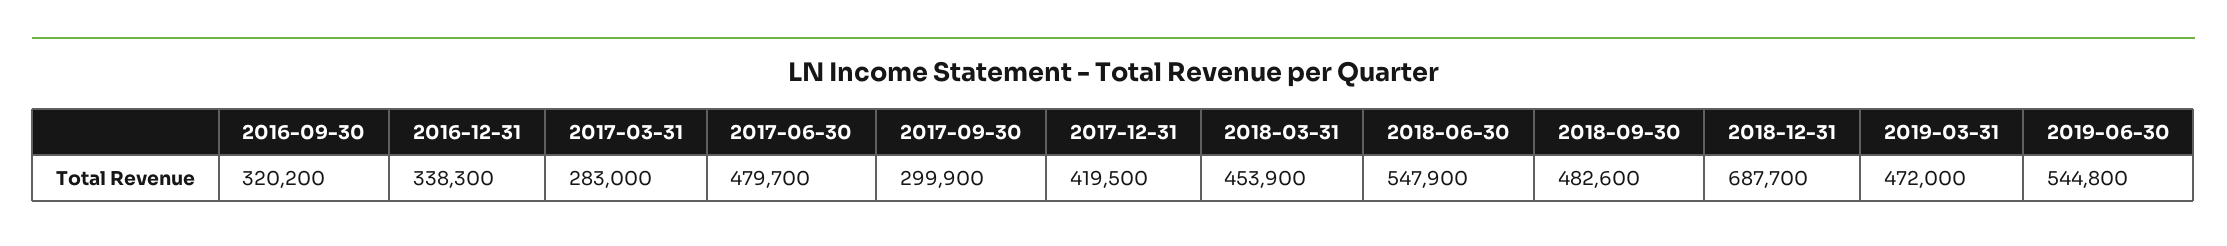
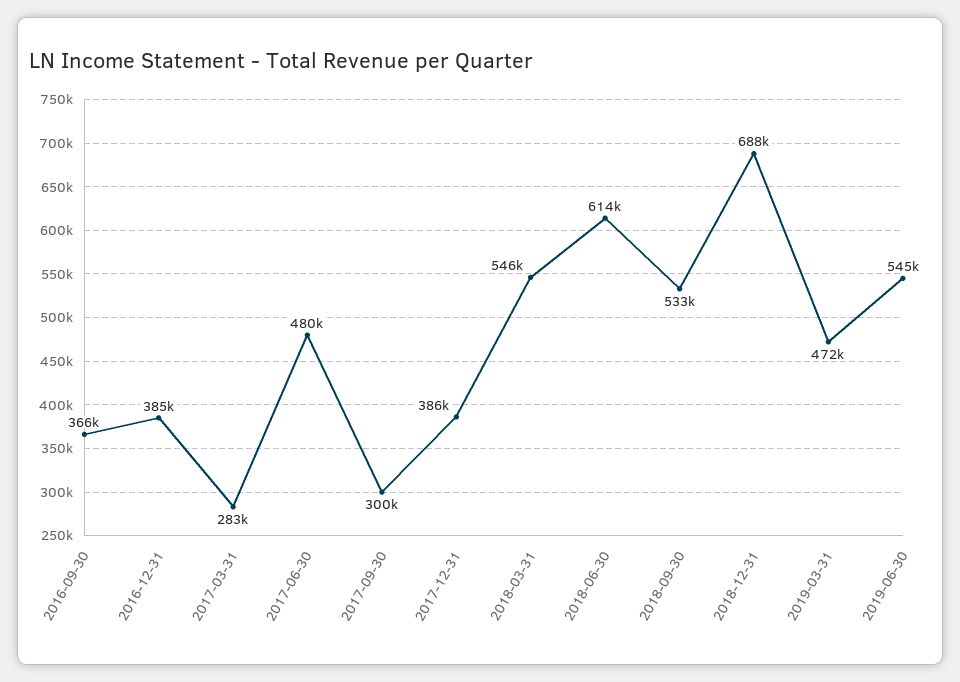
  {
-   "2016-09-30": 320200,
+   "2016-09-30": 366000,
-   "2016-12-31": 338300,
+   "2016-12-31": 385000,
    "2017-03-31": 283000,
    "2017-06-30": 479700,
    "2017-09-30": 299900,
-   "2017-12-31": 419500,
+   "2017-12-31": 386000,
-   "2018-03-31": 453900,
+   "2018-03-31": 546000,
-   "2018-06-30": 547900,
+   "2018-06-30": 614000,
-   "2018-09-30": 482600,
+   "2018-09-30": 533000,
    "2018-12-31": 687700,
    "2019-03-31": 472000,
    "2019-06-30": 544800
  }

